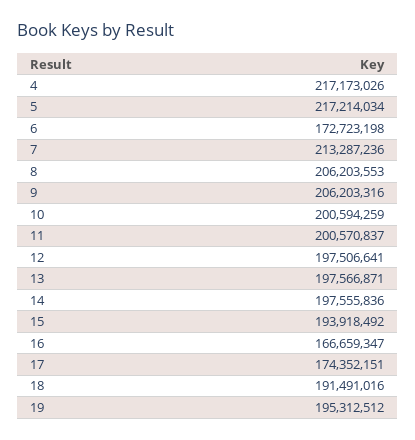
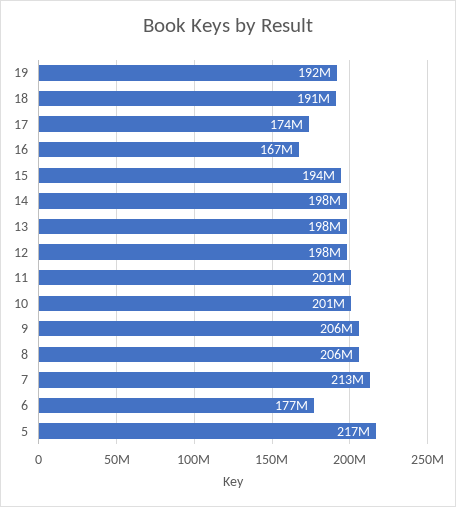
  {
-   "4": 217173026,
    "5": 217214034,
-   "6": 172723198,
+   "6": 177000000,
    "7": 213287236,
    "8": 206203553,
    "9": 206203316,
    "10": 200594259,
    "11": 200570837,
    "12": 197506641,
    "13": 197566871,
    "14": 197555836,
    "15": 193918492,
    "16": 166659347,
    "17": 174352151,
    "18": 191491016,
-   "19": 195312512
+   "19": 192000000
  }

